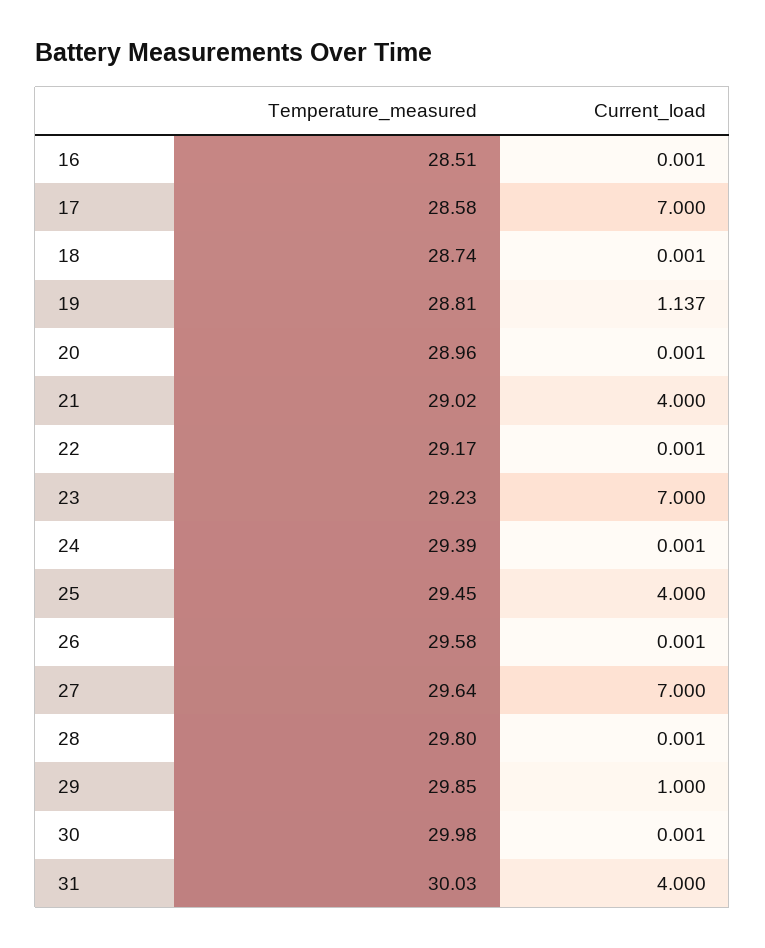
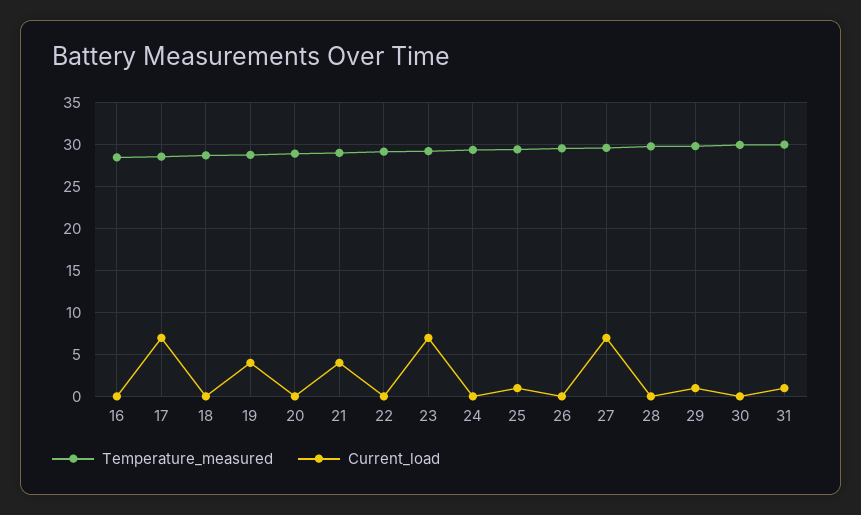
  {
    "Temperature_measured": {
      "16": 28.51,
      "17": 28.58,
      "18": 28.74,
      "19": 28.81,
      "20": 28.96,
      "21": 29.02,
      "22": 29.17,
      "23": 29.23,
      "24": 29.39,
      "25": 29.45,
      "26": 29.58,
      "27": 29.64,
      "28": 29.8,
      "29": 29.85,
      "30": 29.98,
      "31": 30.03
    },
    "Current_load": {
      "16": 0.001,
      "17": 7,
      "18": 0.001,
-     "19": 1.137,
+     "19": 4,
      "20": 0.001,
      "21": 4,
      "22": 0.001,
      "23": 7,
      "24": 0.001,
-     "25": 4,
+     "25": 1,
      "26": 0.001,
      "27": 7,
      "28": 0.001,
      "29": 1,
      "30": 0.001,
-     "31": 4
+     "31": 1
    }
  }

